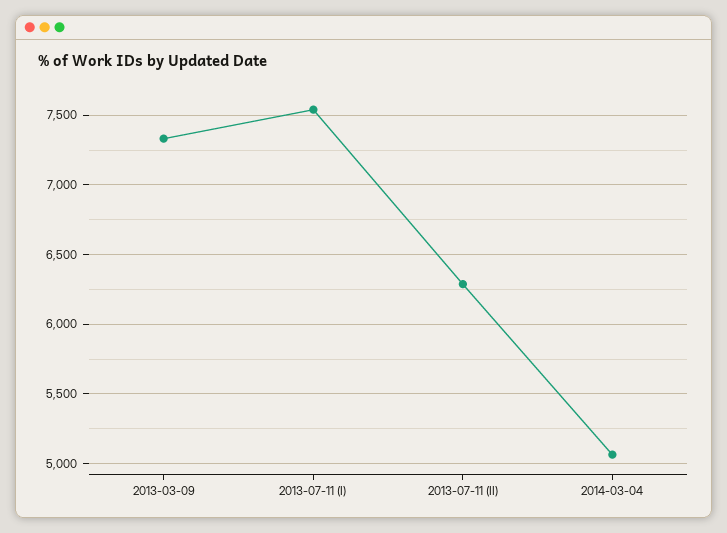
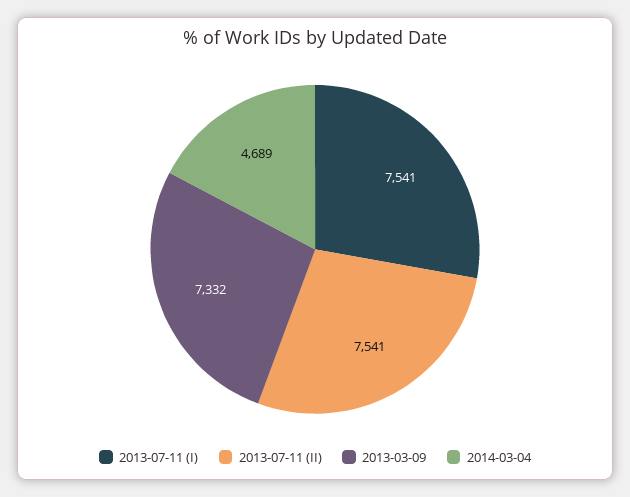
  {
    "2013-03-09": 7332,
    "2013-07-11 (I)": 7541,
-   "2013-07-11 (II)": 6300,
+   "2013-07-11 (II)": 7541,
-   "2014-03-04": 5050
+   "2014-03-04": 4689
  }

